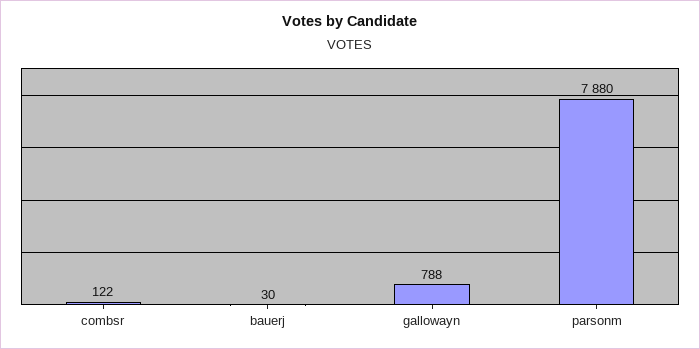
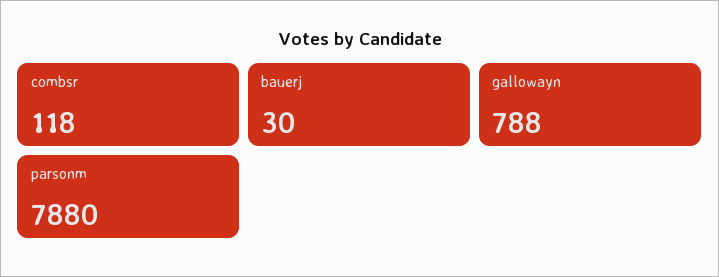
  {
-   "combsr": 122,
+   "combsr": 118,
    "bauerj": 30,
    "gallowayn": 788,
    "parsonm": 7880
  }

